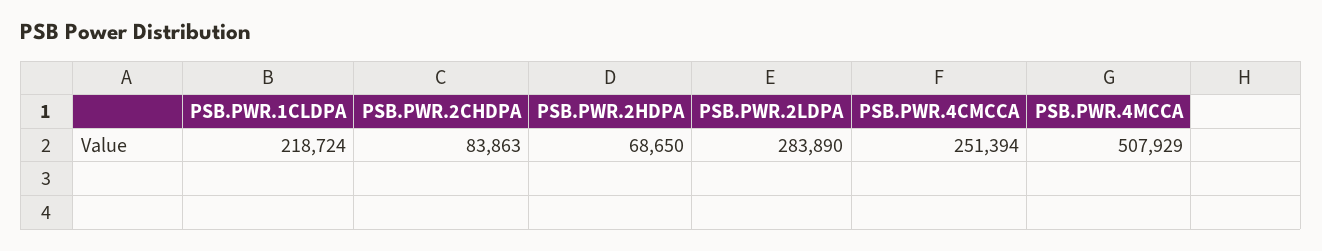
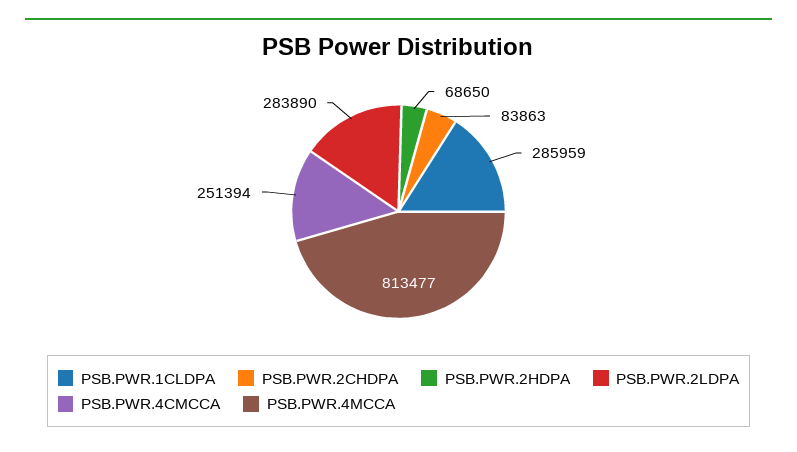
  {
-   "PSB.PWR.1CLDPA": 218724,
+   "PSB.PWR.1CLDPA": 285959,
    "PSB.PWR.2CHDPA": 83863,
    "PSB.PWR.2HDPA": 68650,
    "PSB.PWR.2LDPA": 283890,
    "PSB.PWR.4CMCCA": 251394,
-   "PSB.PWR.4MCCA": 507929
+   "PSB.PWR.4MCCA": 813477
  }

